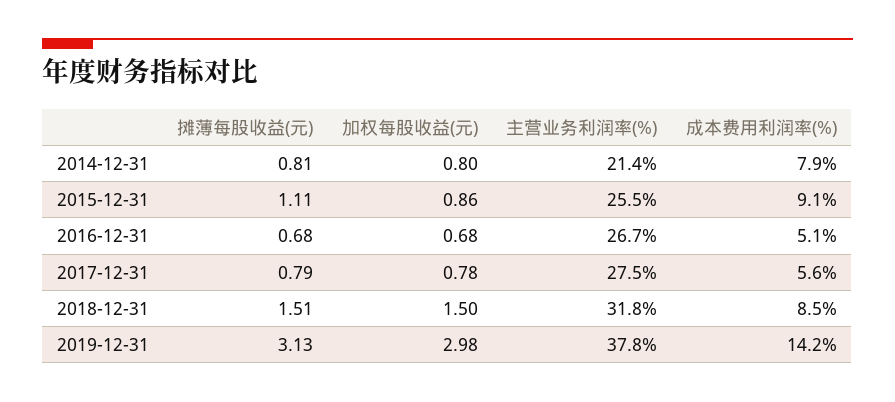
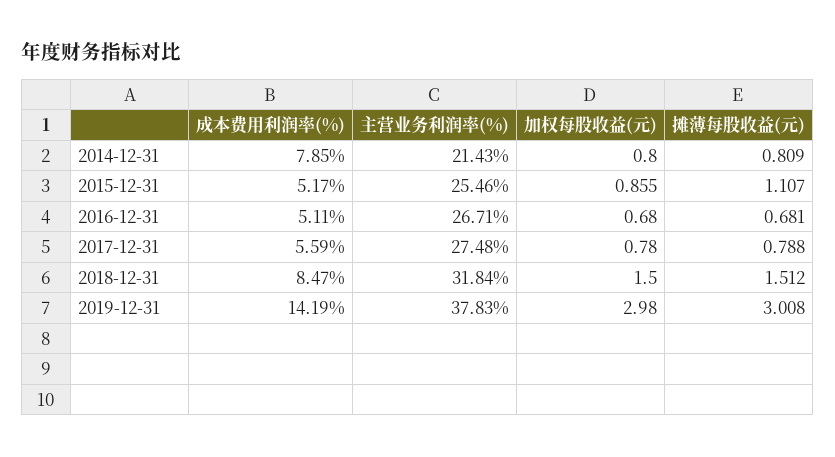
  {
    "摊薄每股收益(元)": {
      "2014-12-31": 0.809,
      "2015-12-31": 1.107,
      "2016-12-31": 0.681,
      "2017-12-31": 0.788,
      "2018-12-31": 1.512,
-     "2019-12-31": 3.13
+     "2019-12-31": 3.008
    },
    "加权每股收益(元)": {
      "2014-12-31": 0.8,
      "2015-12-31": 0.855,
      "2016-12-31": 0.68,
      "2017-12-31": 0.78,
      "2018-12-31": 1.5,
      "2019-12-31": 2.98
    },
    "主营业务利润率(%)": {
      "2014-12-31": 21.43,
      "2015-12-31": 25.46,
      "2016-12-31": 26.71,
      "2017-12-31": 27.48,
      "2018-12-31": 31.84,
      "2019-12-31": 37.83
    },
    "成本费用利润率(%)": {
      "2014-12-31": 7.85,
-     "2015-12-31": 9.1,
+     "2015-12-31": 5.17,
      "2016-12-31": 5.11,
      "2017-12-31": 5.59,
      "2018-12-31": 8.47,
      "2019-12-31": 14.19
    }
  }

